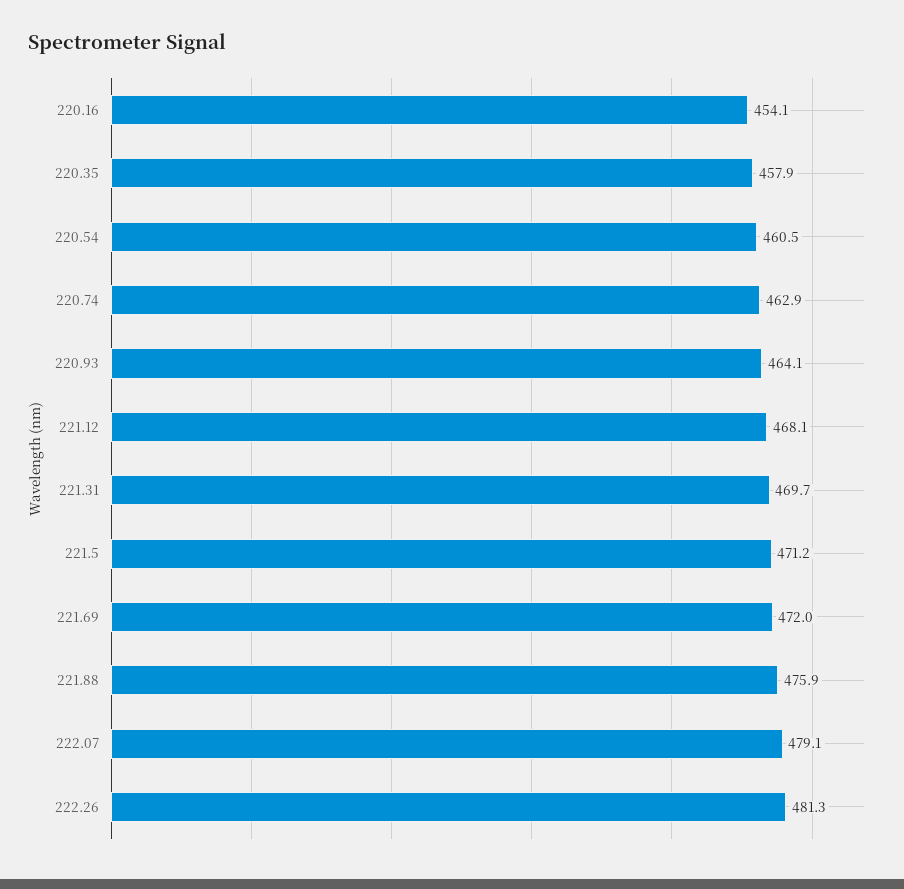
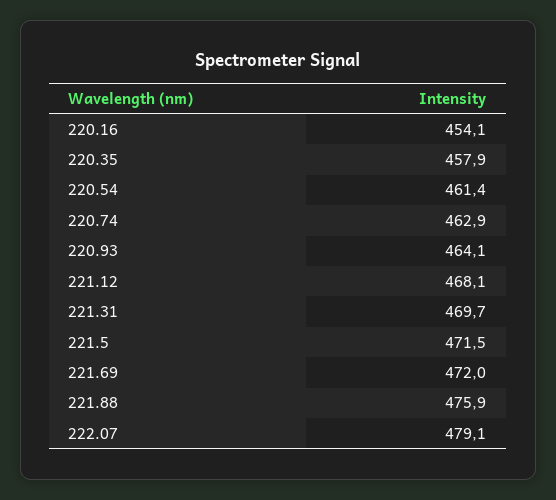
  {
    "220.16": 454.1,
    "220.35": 457.9,
-   "220.54": 460.5,
+   "220.54": 461.4,
    "220.74": 462.9,
    "220.93": 464.1,
    "221.12": 468.1,
    "221.31": 469.7,
-   "221.5": 471.2,
+   "221.5": 471.5,
    "221.69": 472,
    "221.88": 475.9,
-   "222.07": 479.1,
+   "222.07": 479.1
-   "222.26": 481.3
  }

